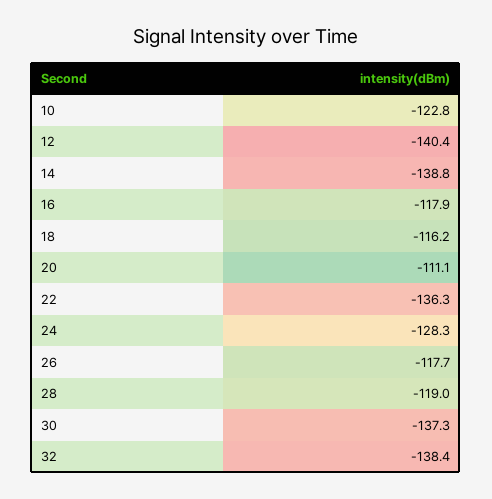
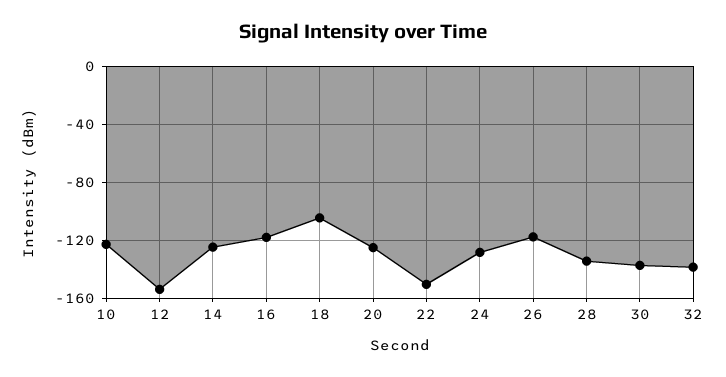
  {
    "10": -122.8,
-   "12": -140.4,
+   "12": -155,
-   "14": -138.8,
+   "14": -125,
    "16": -117.9,
-   "18": -116.2,
+   "18": -105,
-   "20": -111.1,
+   "20": -125,
-   "22": -136.3,
+   "22": -150,
    "24": -128.3,
    "26": -117.7,
-   "28": -119,
+   "28": -135,
    "30": -137.3,
    "32": -138.4
  }

